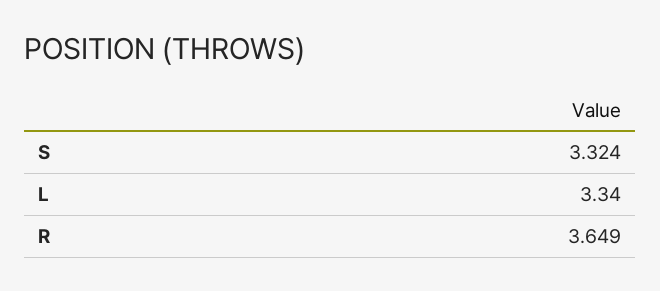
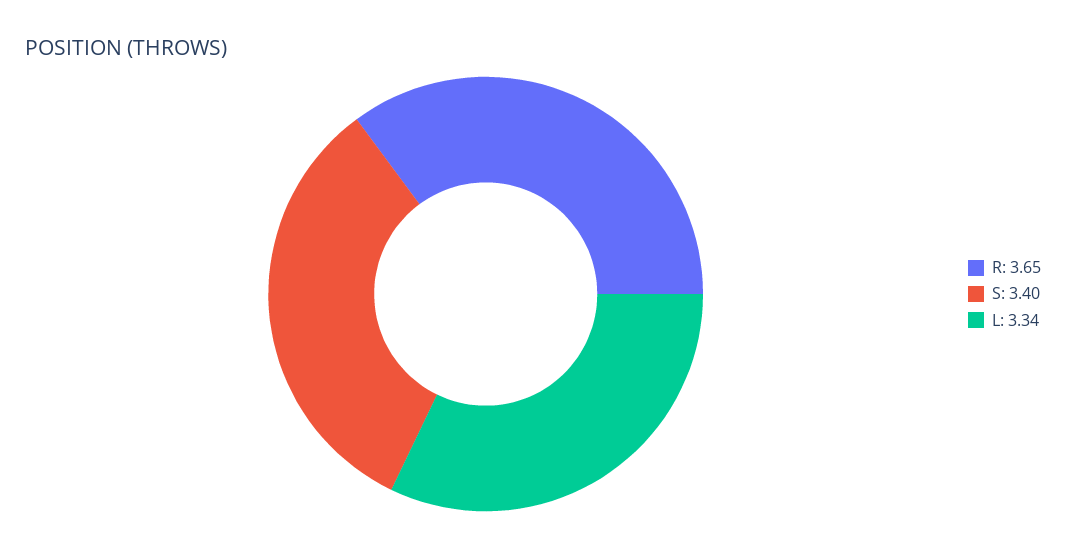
  {
-   "S": 3.324,
+   "S": 3.4,
    "L": 3.34,
    "R": 3.649
  }

